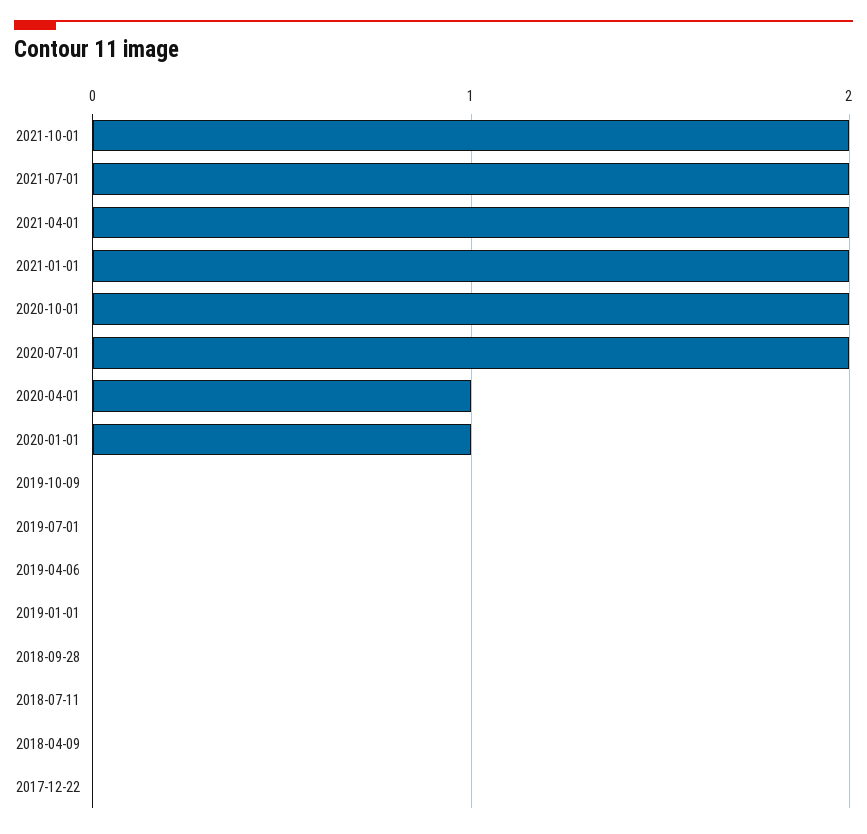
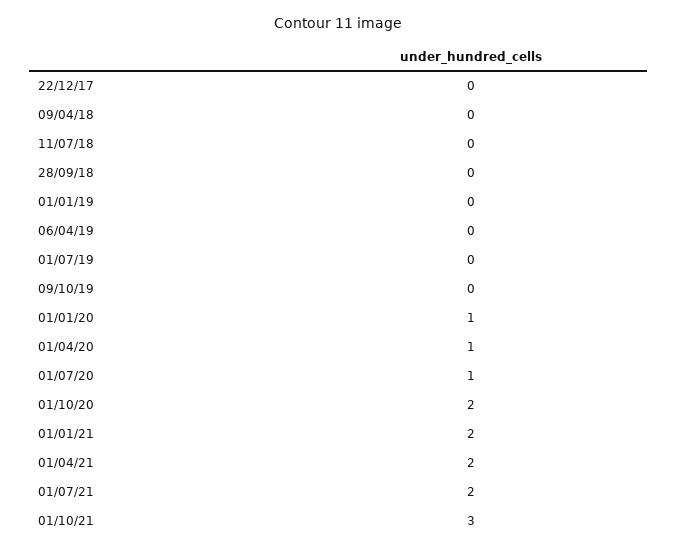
  {
-   "2021-10-01": 2,
+   "2021-10-01": 3,
    "2021-07-01": 2,
    "2021-04-01": 2,
    "2021-01-01": 2,
    "2020-10-01": 2,
-   "2020-07-01": 2,
+   "2020-07-01": 1,
    "2020-04-01": 1,
    "2020-01-01": 1,
    "2019-10-09": 0,
    "2019-07-01": 0,
    "2019-04-06": 0,
    "2019-01-01": 0,
    "2018-09-28": 0,
    "2018-07-11": 0,
    "2018-04-09": 0,
    "2017-12-22": 0
  }

